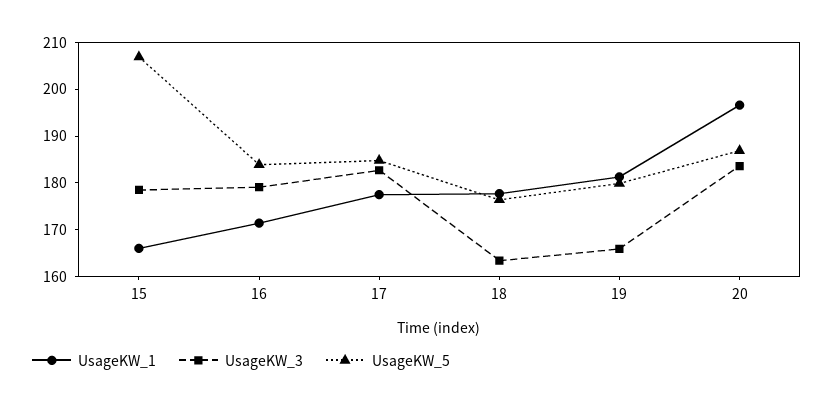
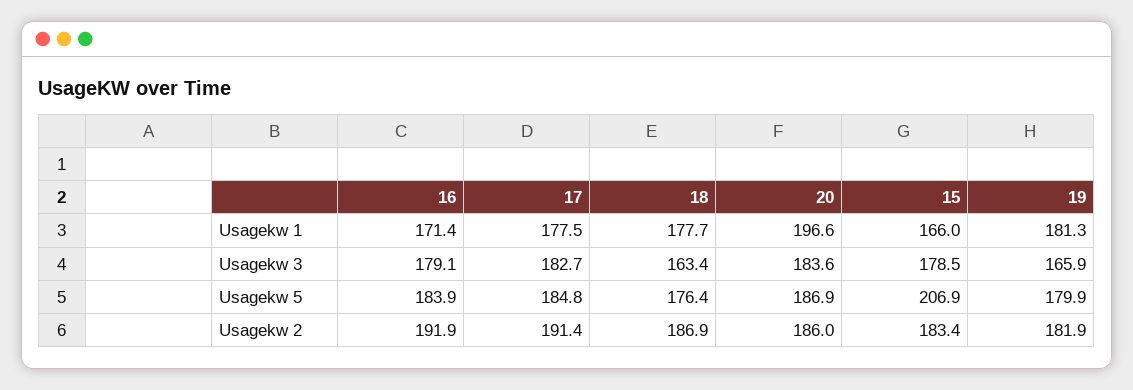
  {
    "UsageKW_1": {
      "15": 166,
      "16": 171.4,
      "17": 177.5,
      "18": 177.7,
      "19": 181.3,
      "20": 196.6
    },
    "UsageKW_3": {
      "15": 178.5,
      "16": 179.1,
      "17": 182.7,
      "18": 163.4,
      "19": 165.9,
      "20": 183.6
    },
    "UsageKW_5": {
      "15": 206.9,
      "16": 183.9,
      "17": 184.8,
      "18": 176.4,
      "19": 179.9,
      "20": 186.9
-   }
+   },
+   "Usagekw 2": {
+     "16": 191.9,
+     "17": 191.4,
+     "18": 186.9,
+     "20": 186,
+     "15": 183.4,
+     "19": 181.9
+   }
  }

